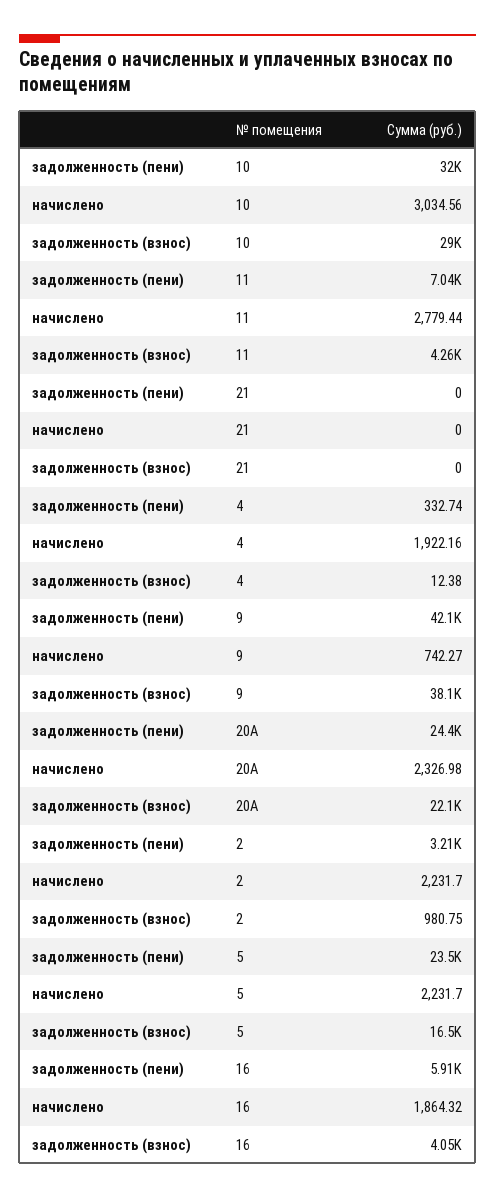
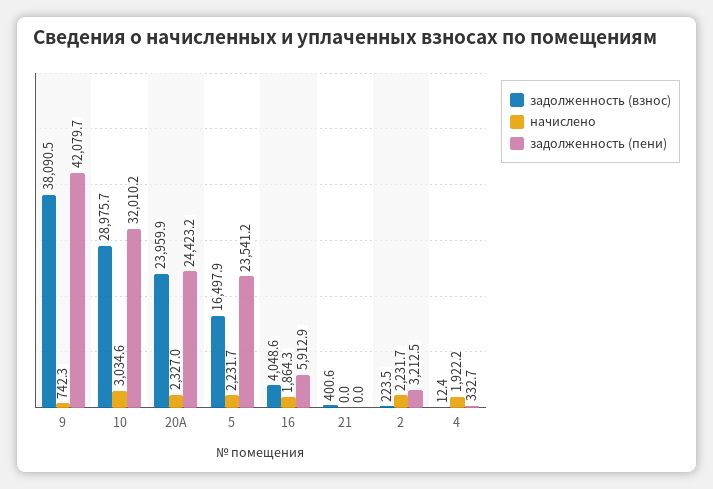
  {
    "задолженность (пени)": {
      "10": 32010.2,
-     "11": 7040,
      "21": 0,
      "4": 332.74,
      "9": 42079.7,
      "20А": 24423.2,
      "2": 3212.5,
      "5": 23541.2,
      "16": 5912.9
    },
    "начислено": {
      "10": 3034.56,
-     "11": 2779.44,
      "21": 0,
      "4": 1922.16,
      "9": 742.27,
      "20А": 2326.98,
      "2": 2231.7,
      "5": 2231.7,
      "16": 1864.32
    },
    "задолженность (взнос)": {
      "10": 28975.7,
-     "11": 4260,
-     "21": 0,
+     "21": 400.6,
      "4": 12.38,
      "9": 38090.5,
-     "20А": 22100,
+     "20А": 23959.9,
-     "2": 980.75,
+     "2": 223.5,
      "5": 16497.9,
      "16": 4048.6
    }
  }

